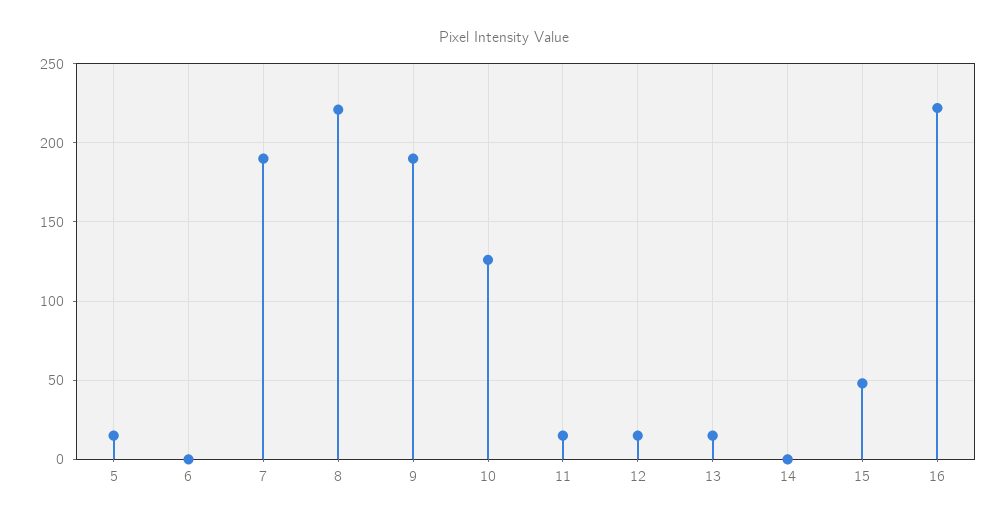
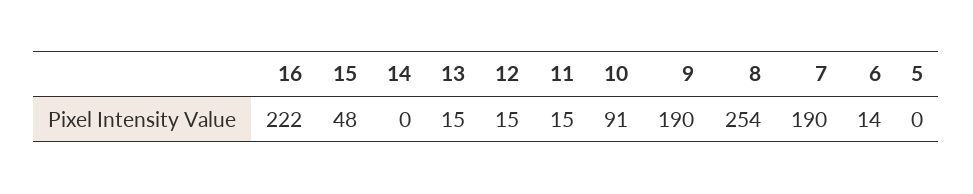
  {
-   "5": 15,
+   "5": 0,
-   "6": 0,
+   "6": 14,
    "7": 190,
-   "8": 220,
+   "8": 254,
    "9": 190,
-   "10": 125,
+   "10": 91,
    "11": 15,
    "12": 15,
    "13": 15,
    "14": 0,
    "15": 48,
    "16": 222
  }

